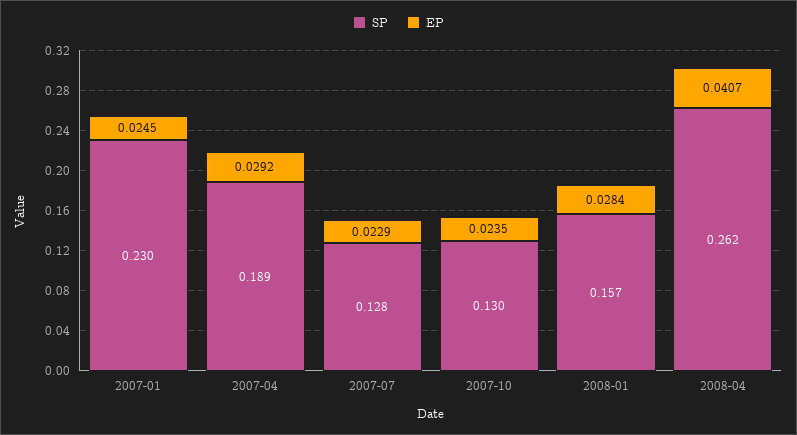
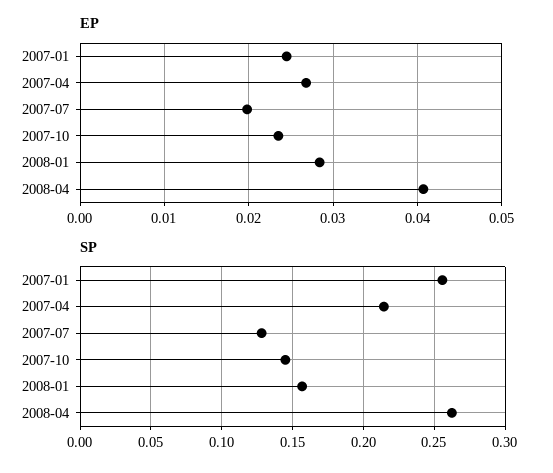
  {
    "SP": {
-     "2007-01": 0.23,
+     "2007-01": 0.255,
-     "2007-04": 0.189,
+     "2007-04": 0.215,
      "2007-07": 0.128,
-     "2007-10": 0.13,
+     "2007-10": 0.145,
      "2008-01": 0.157,
      "2008-04": 0.262
    },
    "EP": {
      "2007-01": 0.0245,
-     "2007-04": 0.0292,
+     "2007-04": 0.027,
-     "2007-07": 0.0229,
+     "2007-07": 0.02,
      "2007-10": 0.0235,
      "2008-01": 0.0284,
      "2008-04": 0.0407
    }
  }

